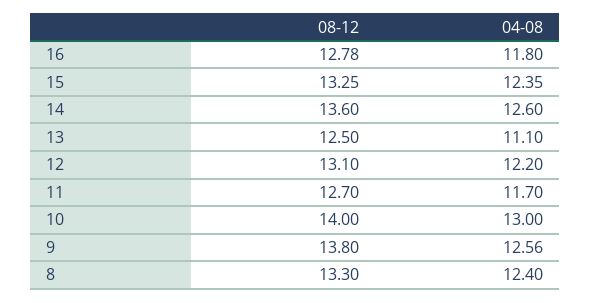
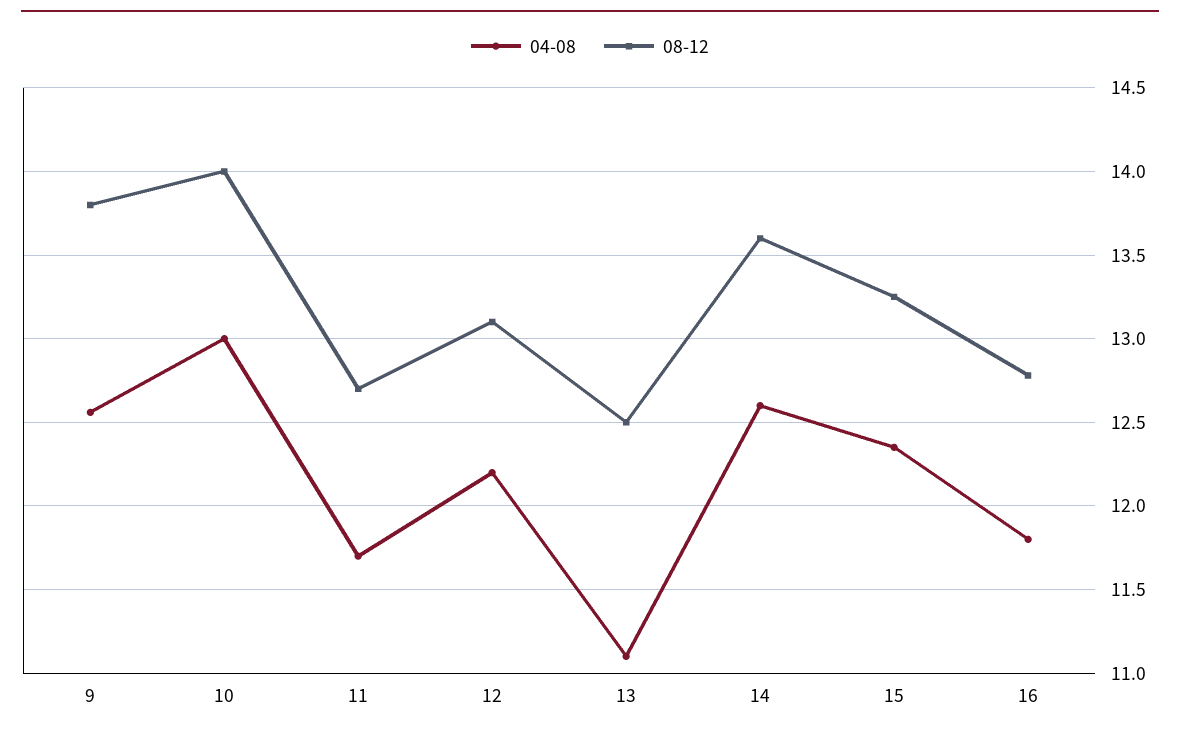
  {
    "08-12": {
      "16": 12.78,
      "15": 13.25,
      "14": 13.6,
      "13": 12.5,
      "12": 13.1,
      "11": 12.7,
      "10": 14,
-     "9": 13.8,
+     "9": 13.8
-     "8": 13.3
    },
    "04-08": {
      "16": 11.8,
      "15": 12.35,
      "14": 12.6,
      "13": 11.1,
      "12": 12.2,
      "11": 11.7,
      "10": 13,
-     "9": 12.56,
+     "9": 12.56
-     "8": 12.4
    }
  }

